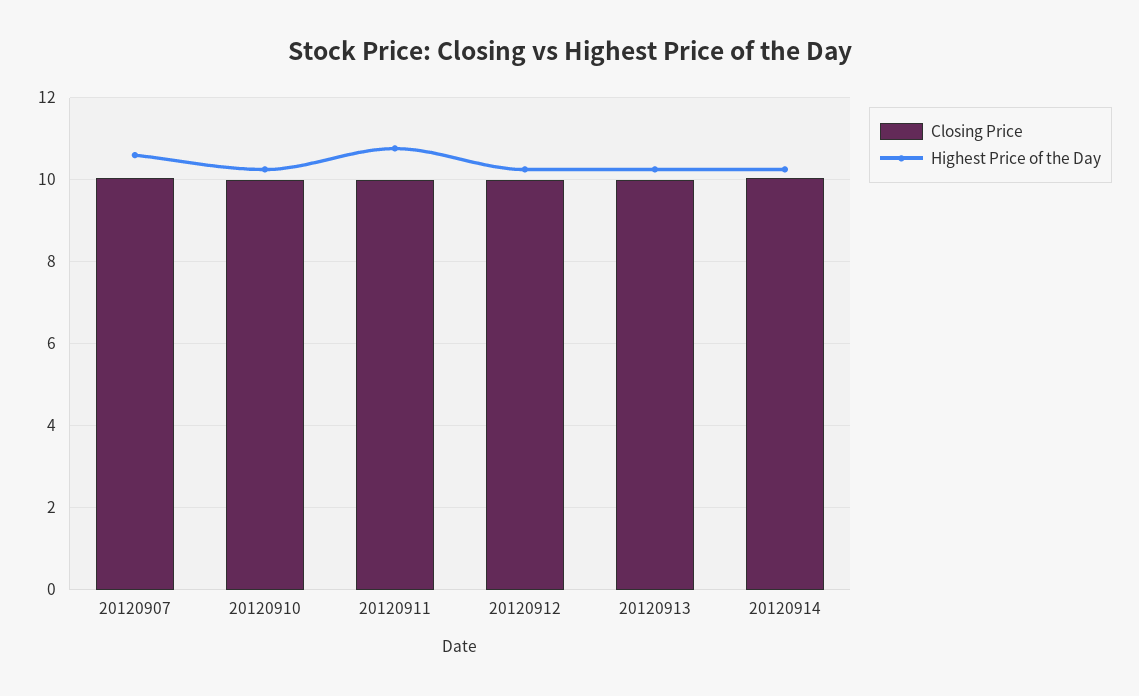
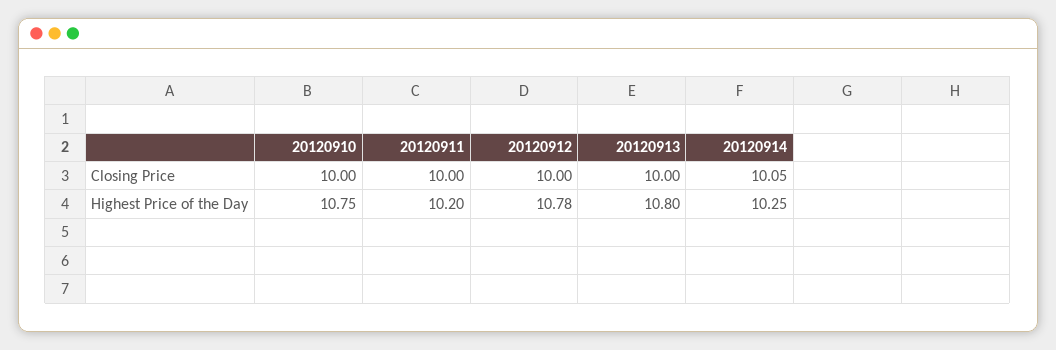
  {
    "Closing Price": {
-     "20120907": 10,
      "20120910": 10,
      "20120911": 10,
      "20120912": 10,
      "20120913": 10,
      "20120914": 10.05
    },
    "Highest Price of the Day": {
-     "20120907": 10.6,
-     "20120910": 10.2,
+     "20120910": 10.75,
-     "20120911": 10.8,
+     "20120911": 10.2,
-     "20120912": 10.2,
+     "20120912": 10.78,
-     "20120913": 10.2,
+     "20120913": 10.8,
      "20120914": 10.25
    }
  }

